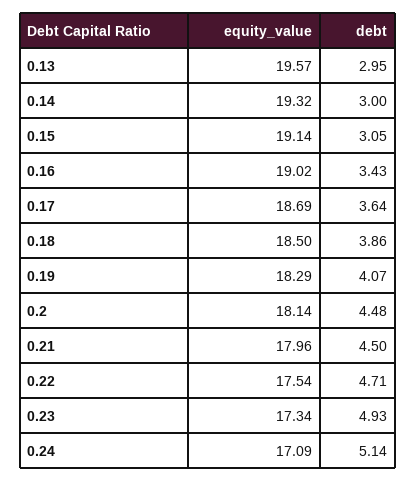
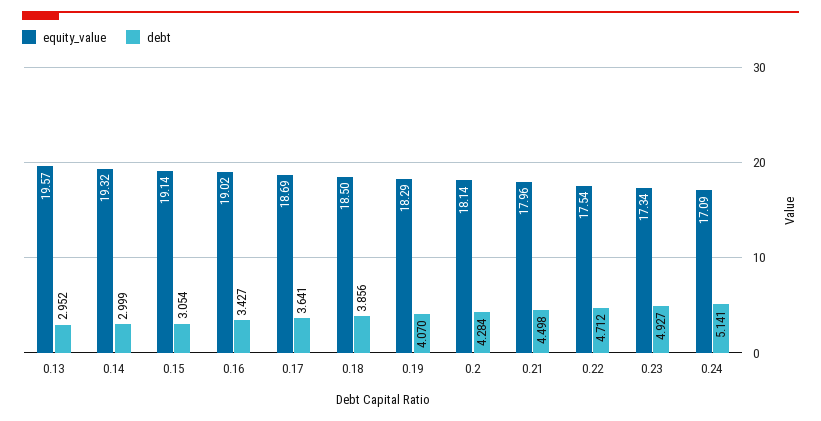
  {
    "equity_value": {
      "0.13": 19.57,
      "0.14": 19.32,
      "0.15": 19.14,
      "0.16": 19.02,
      "0.17": 18.69,
      "0.18": 18.5,
      "0.19": 18.29,
      "0.2": 18.14,
      "0.21": 17.96,
      "0.22": 17.54,
      "0.23": 17.34,
      "0.24": 17.09
    },
    "debt": {
      "0.13": 2.952,
      "0.14": 2.999,
      "0.15": 3.054,
      "0.16": 3.427,
      "0.17": 3.641,
      "0.18": 3.856,
      "0.19": 4.07,
-     "0.2": 4.48,
+     "0.2": 4.284,
      "0.21": 4.498,
      "0.22": 4.712,
      "0.23": 4.927,
      "0.24": 5.141
    }
  }

